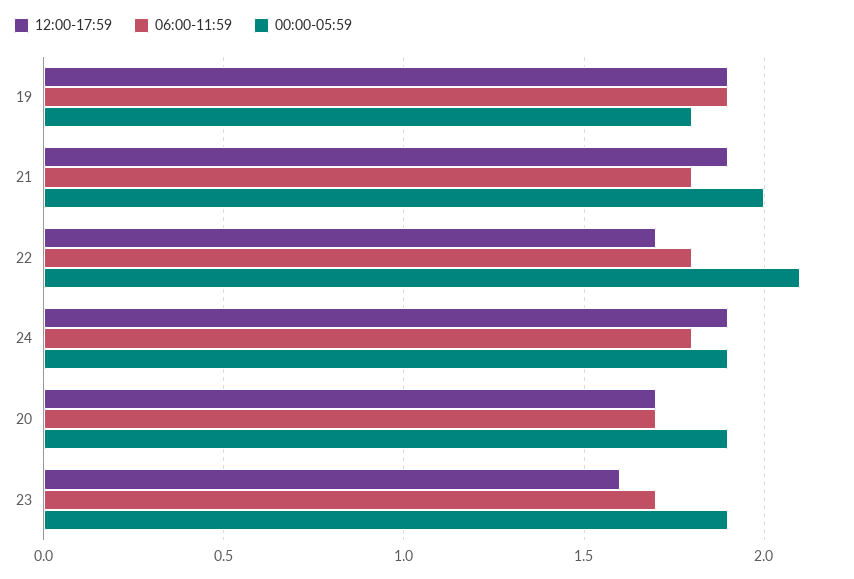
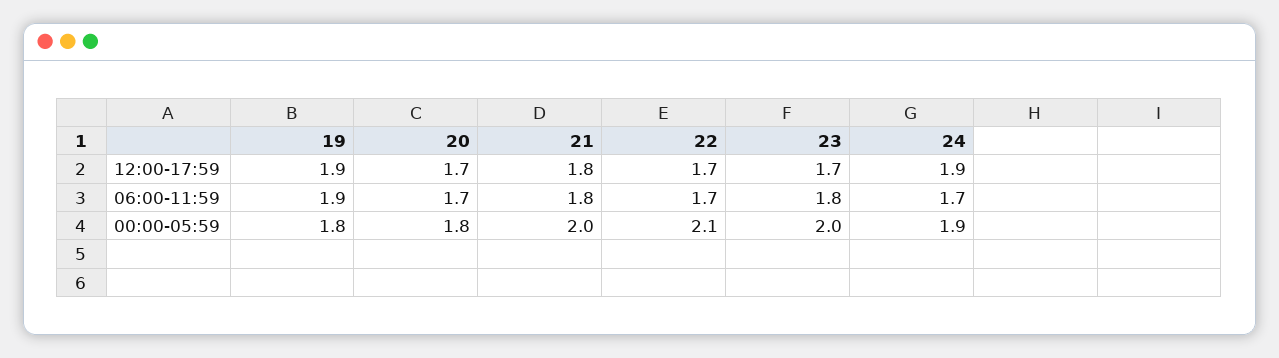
  {
    "12:00-17:59": {
      "19": 1.9,
-     "21": 1.9,
+     "21": 1.8,
      "22": 1.7,
      "24": 1.9,
      "20": 1.7,
-     "23": 1.6
+     "23": 1.7
    },
    "06:00-11:59": {
      "19": 1.9,
      "21": 1.8,
-     "22": 1.8,
+     "22": 1.7,
-     "24": 1.8,
+     "24": 1.7,
      "20": 1.7,
-     "23": 1.7
+     "23": 1.8
    },
    "00:00-05:59": {
      "19": 1.8,
      "21": 2,
      "22": 2.1,
      "24": 1.9,
-     "20": 1.9,
+     "20": 1.8,
-     "23": 1.9
+     "23": 2
    }
  }

